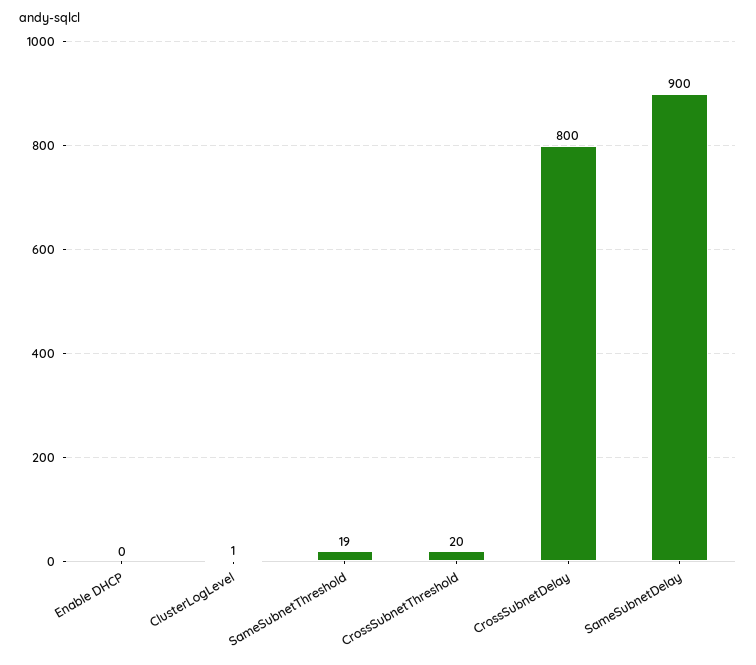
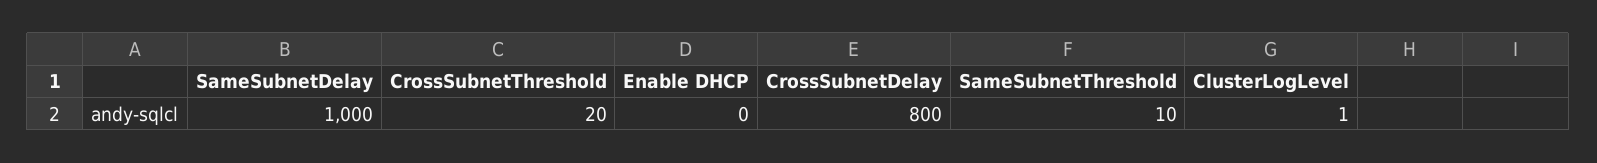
  {
    "Enable DHCP": 0,
    "ClusterLogLevel": 1,
-   "SameSubnetThreshold": 19,
+   "SameSubnetThreshold": 10,
    "CrossSubnetThreshold": 20,
    "CrossSubnetDelay": 800,
-   "SameSubnetDelay": 900
+   "SameSubnetDelay": 1000
  }

